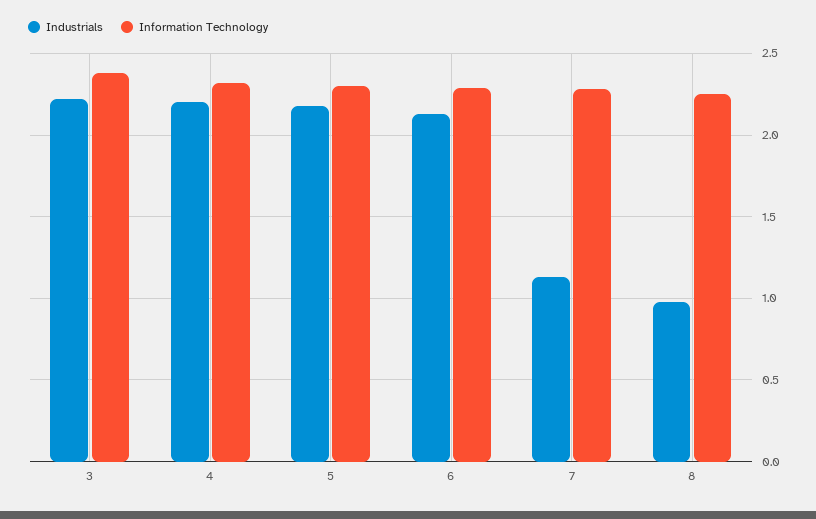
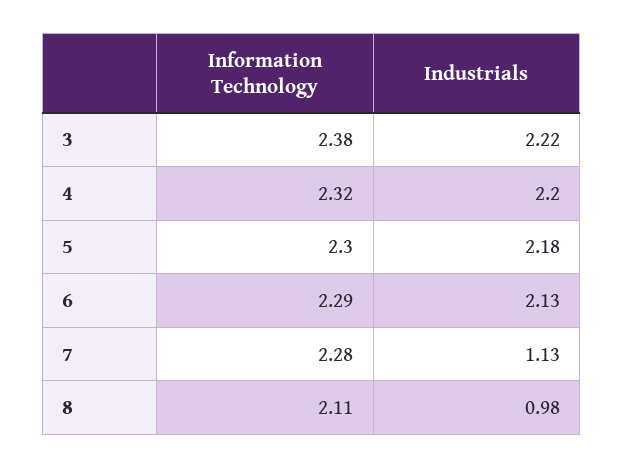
  {
    "Industrials": {
      "3": 2.22,
      "4": 2.2,
      "5": 2.18,
      "6": 2.13,
      "7": 1.13,
      "8": 0.98
    },
    "Information Technology": {
      "3": 2.38,
      "4": 2.32,
      "5": 2.3,
      "6": 2.29,
      "7": 2.28,
-     "8": 2.25
+     "8": 2.11
    }
  }

